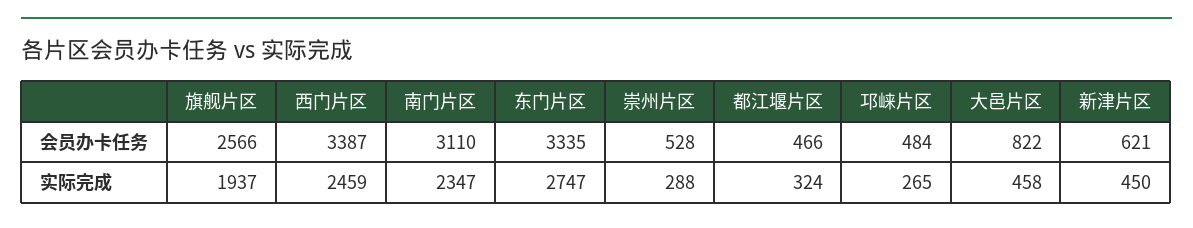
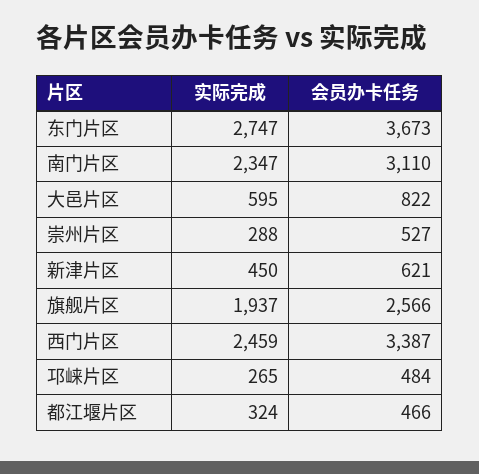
  {
    "旗舰片区": {
      "会员办卡任务": 2566,
      "实际完成": 1937
    },
    "西门片区": {
      "会员办卡任务": 3387,
      "实际完成": 2459
    },
    "南门片区": {
      "会员办卡任务": 3110,
      "实际完成": 2347
    },
    "东门片区": {
-     "会员办卡任务": 3335,
+     "会员办卡任务": 3673,
      "实际完成": 2747
    },
    "崇州片区": {
-     "会员办卡任务": 528,
+     "会员办卡任务": 527,
      "实际完成": 288
    },
    "都江堰片区": {
      "会员办卡任务": 466,
      "实际完成": 324
    },
    "邛崃片区": {
      "会员办卡任务": 484,
      "实际完成": 265
    },
    "大邑片区": {
      "会员办卡任务": 822,
-     "实际完成": 458
+     "实际完成": 595
    },
    "新津片区": {
      "会员办卡任务": 621,
      "实际完成": 450
    }
  }

